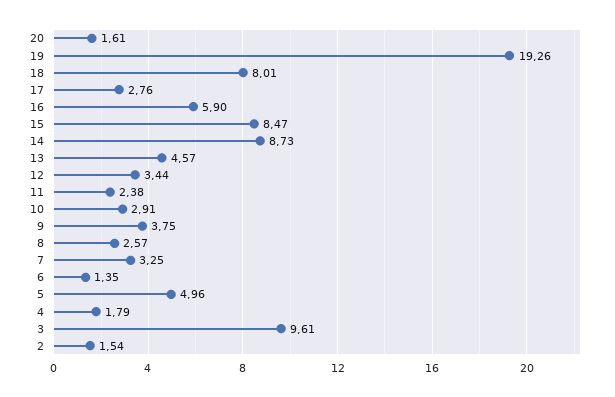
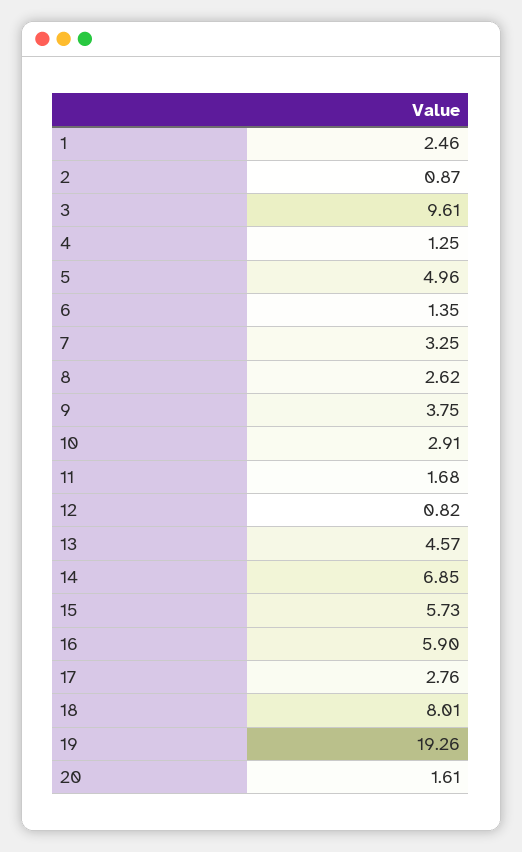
  {
    "20": 1.61,
    "19": 19.26,
    "18": 8.01,
    "17": 2.76,
    "16": 5.9,
-   "15": 8.47,
+   "15": 5.73,
-   "14": 8.73,
+   "14": 6.85,
    "13": 4.57,
-   "12": 3.44,
+   "12": 0.82,
-   "11": 2.38,
+   "11": 1.68,
    "10": 2.91,
    "9": 3.75,
-   "8": 2.57,
+   "8": 2.62,
    "7": 3.25,
    "6": 1.35,
    "5": 4.96,
-   "4": 1.79,
+   "4": 1.25,
    "3": 9.61,
-   "2": 1.54
+   "2": 0.87,
+   "1": 2.46
  }

